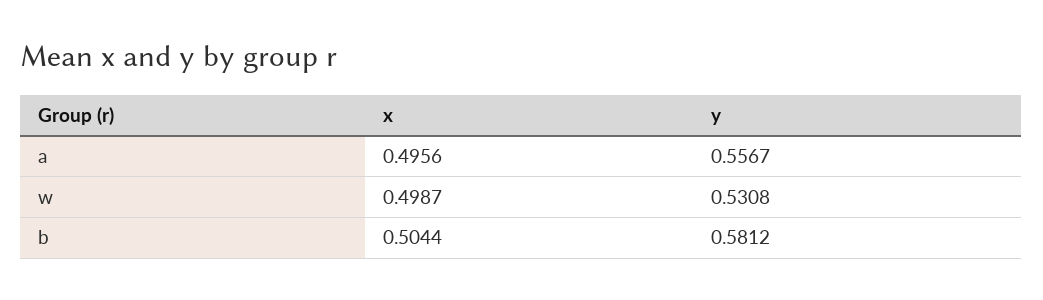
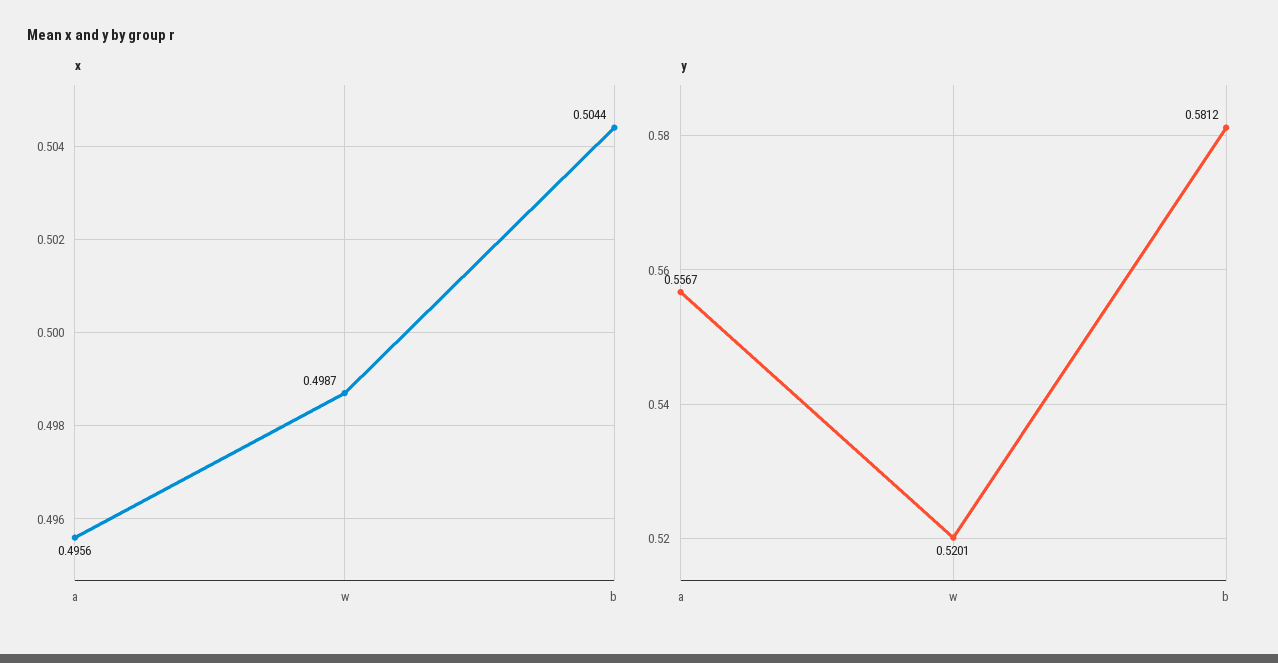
  {
    "x": {
      "a": 0.4956,
      "w": 0.4987,
      "b": 0.5044
    },
    "y": {
      "a": 0.5567,
-     "w": 0.5308,
+     "w": 0.5201,
      "b": 0.5812
    }
  }

